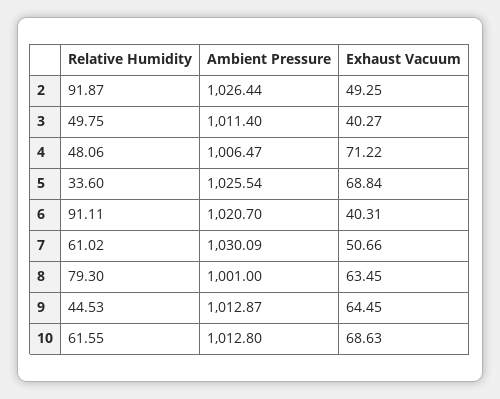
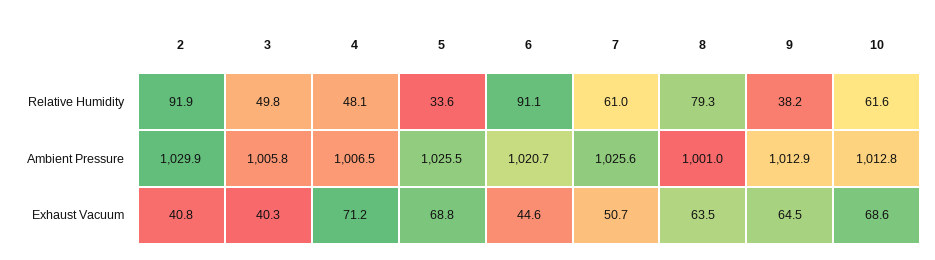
  {
    "Relative Humidity": {
      "2": 91.87,
      "3": 49.75,
      "4": 48.06,
      "5": 33.6,
      "6": 91.11,
      "7": 61.02,
      "8": 79.3,
-     "9": 44.53,
+     "9": 38.2,
      "10": 61.55
    },
    "Ambient Pressure": {
-     "2": 1026.44,
+     "2": 1029.9,
-     "3": 1011.4,
+     "3": 1005.8,
      "4": 1006.47,
      "5": 1025.54,
      "6": 1020.7,
-     "7": 1030.09,
+     "7": 1025.6,
      "8": 1001,
      "9": 1012.87,
      "10": 1012.8
    },
    "Exhaust Vacuum": {
-     "2": 49.25,
+     "2": 40.8,
      "3": 40.27,
      "4": 71.22,
      "5": 68.84,
-     "6": 40.31,
+     "6": 44.6,
      "7": 50.66,
      "8": 63.45,
      "9": 64.45,
      "10": 68.63
    }
  }

